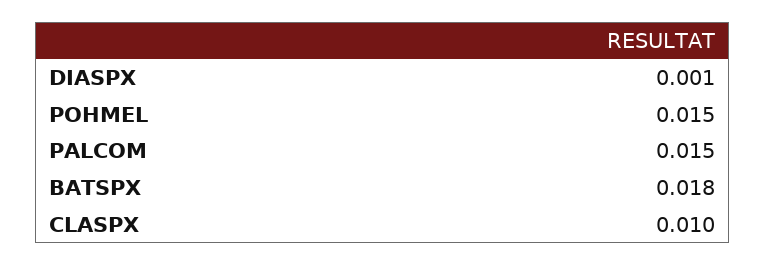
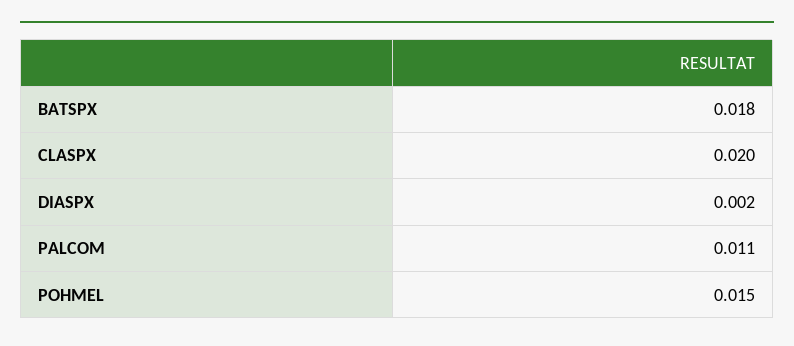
  {
-   "DIASPX": 0.001,
+   "DIASPX": 0.002,
    "POHMEL": 0.015,
-   "PALCOM": 0.015,
+   "PALCOM": 0.011,
    "BATSPX": 0.018,
-   "CLASPX": 0.01
+   "CLASPX": 0.02
  }

